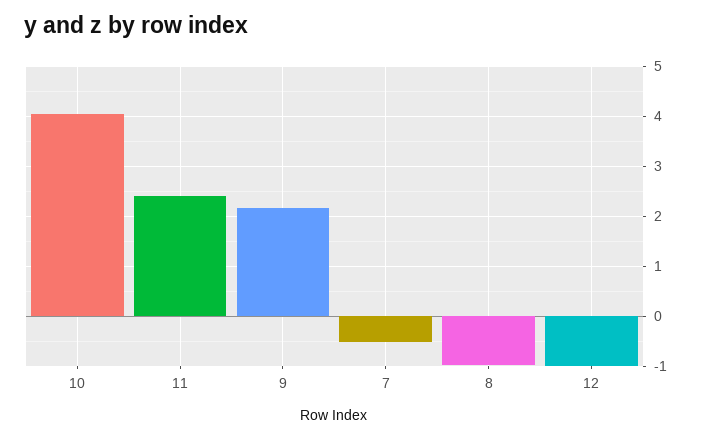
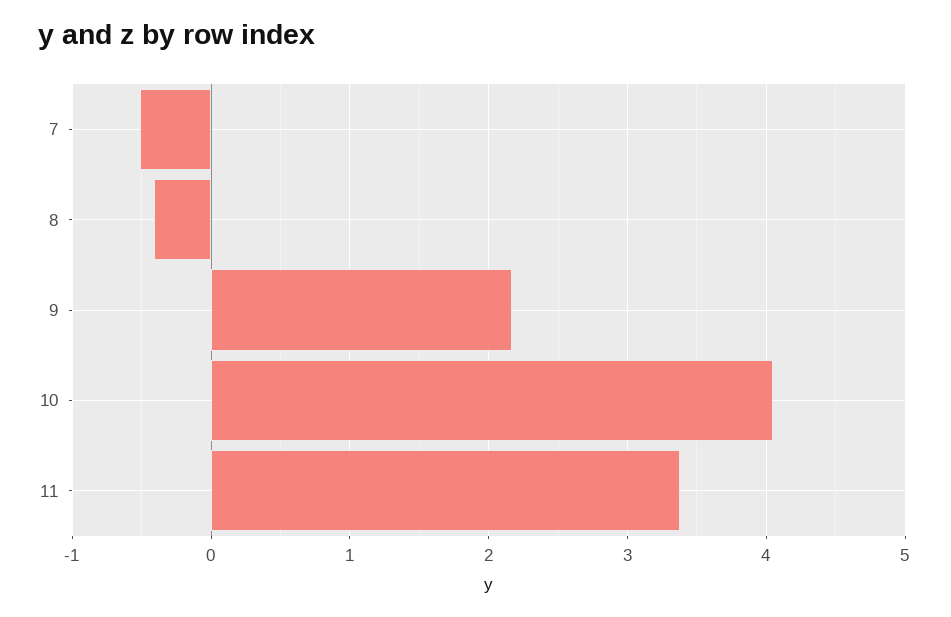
  {
    "10": 4.1,
-   "11": 2.4,
+   "11": 3.4,
    "9": 2.2,
    "7": -0.5,
-   "8": -1,
+   "8": -0.4
-   "12": -1
  }

